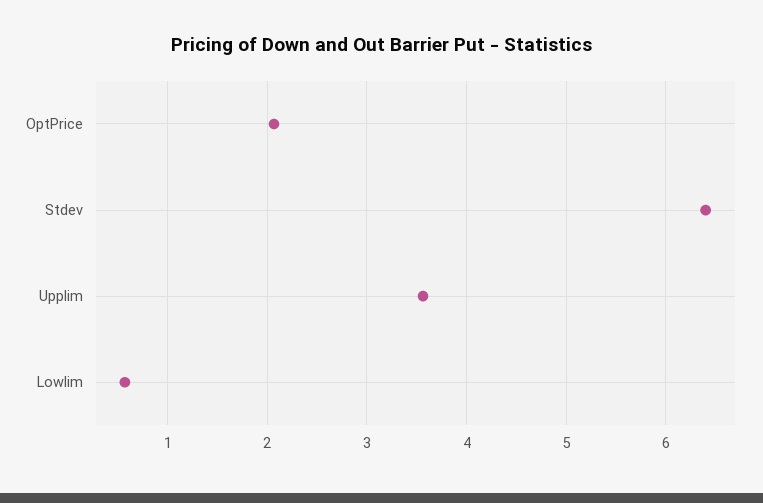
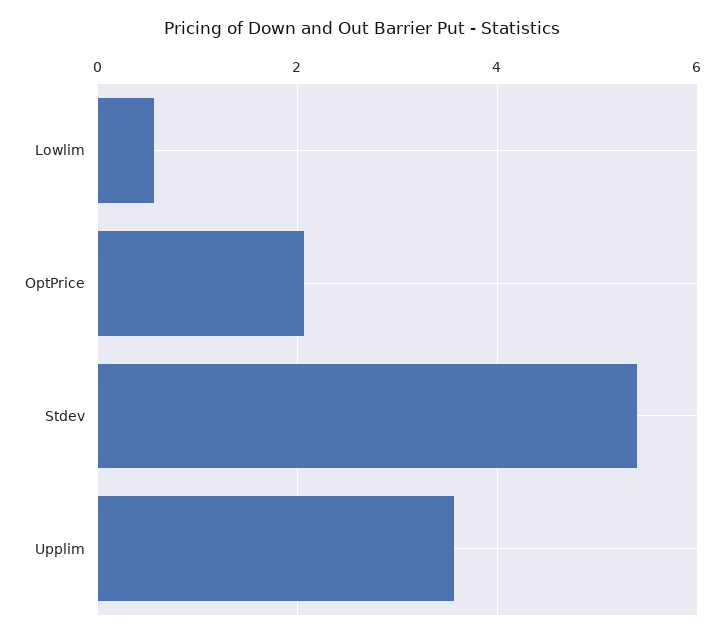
  {
    "OptPrice": 2.1,
-   "Stdev": 6.4,
+   "Stdev": 5.4,
    "Upplim": 3.6,
    "Lowlim": 0.6
  }

